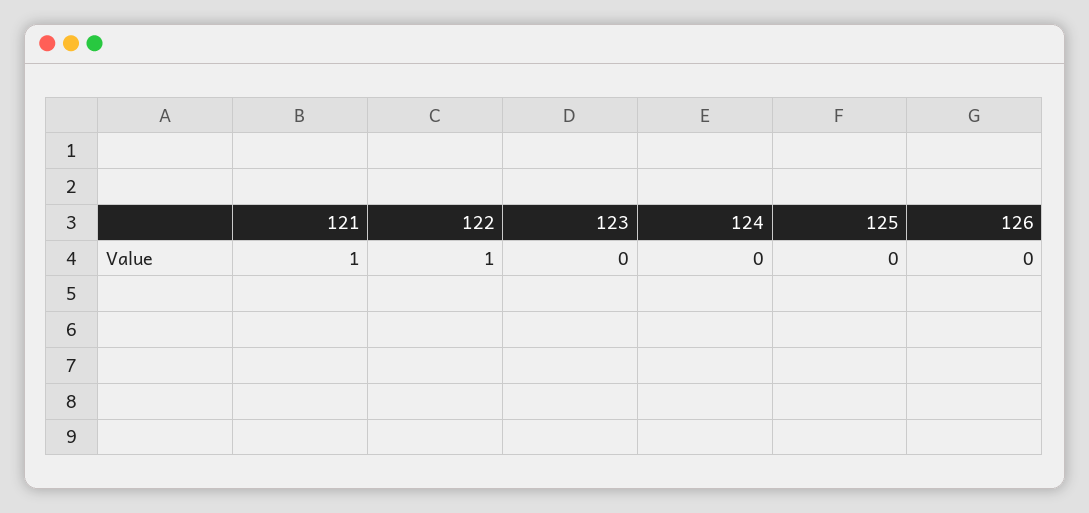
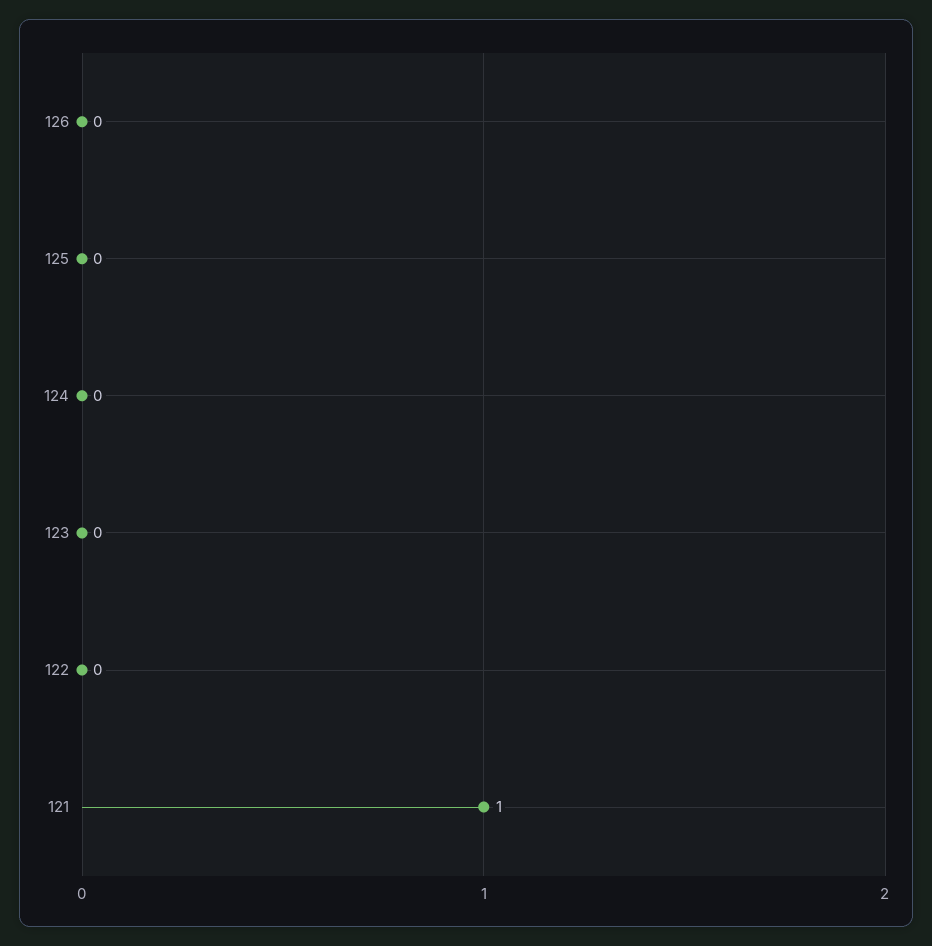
  {
    "121": 1,
-   "122": 1,
+   "122": 0,
    "123": 0,
    "124": 0,
    "125": 0,
    "126": 0
  }

